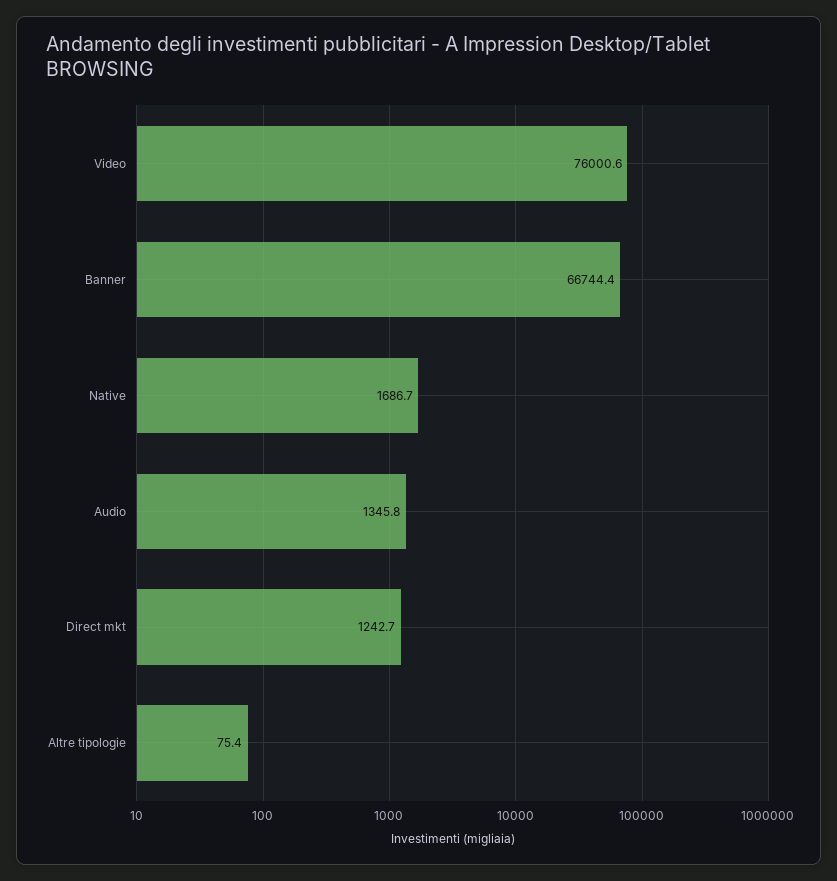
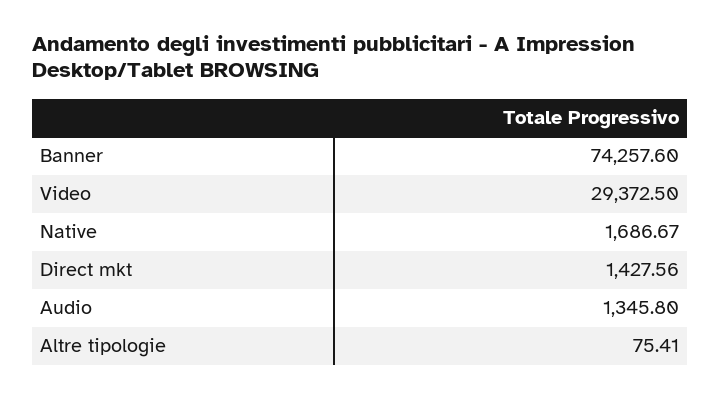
  {
-   "Video": 76000.6,
+   "Video": 29372.5,
-   "Banner": 66744.4,
+   "Banner": 74257.6,
    "Native": 1686.67,
    "Audio": 1345.8,
-   "Direct mkt": 1242.7,
+   "Direct mkt": 1427.56,
    "Altre tipologie": 75.41
  }

